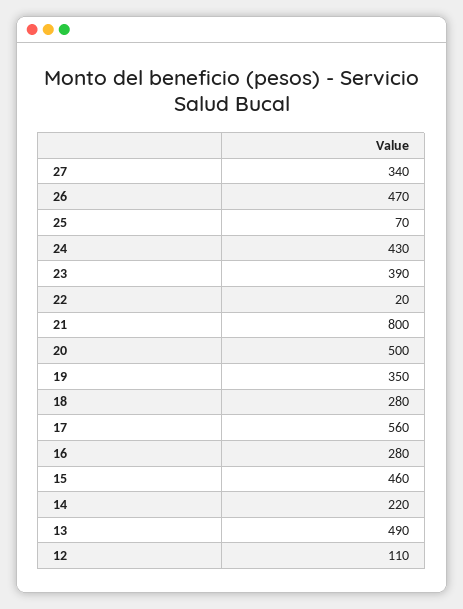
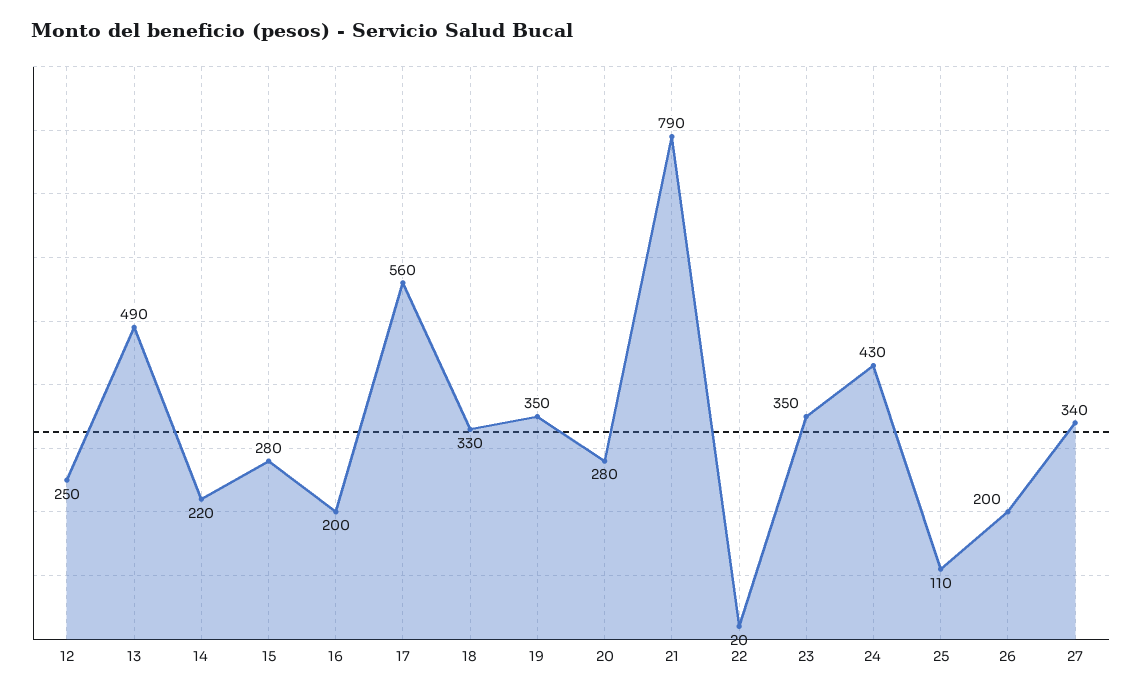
  {
    "27": 340,
-   "26": 470,
+   "26": 200,
-   "25": 70,
+   "25": 110,
    "24": 430,
-   "23": 390,
+   "23": 350,
    "22": 20,
-   "21": 800,
+   "21": 790,
-   "20": 500,
+   "20": 280,
    "19": 350,
-   "18": 280,
+   "18": 330,
    "17": 560,
-   "16": 280,
+   "16": 200,
-   "15": 460,
+   "15": 280,
    "14": 220,
    "13": 490,
-   "12": 110
+   "12": 250
  }

